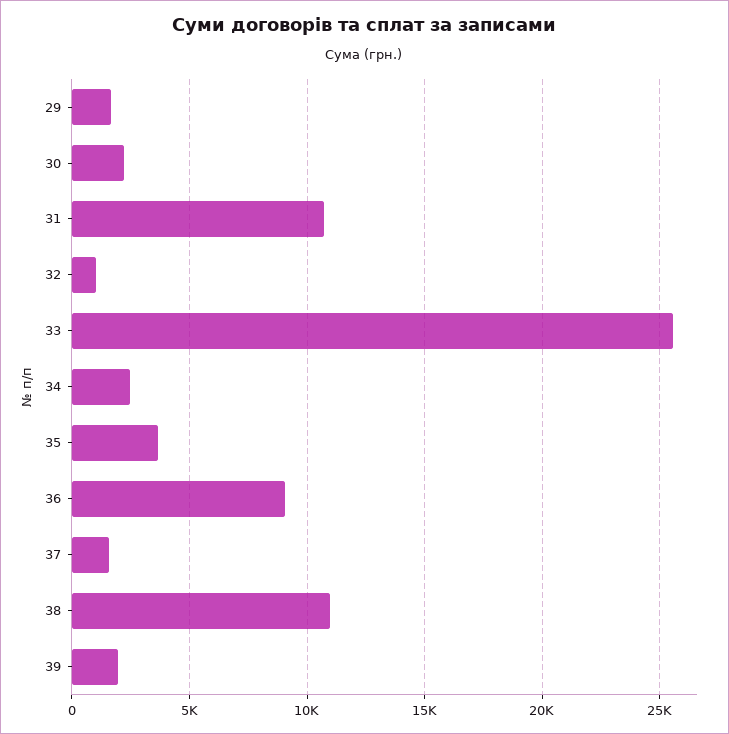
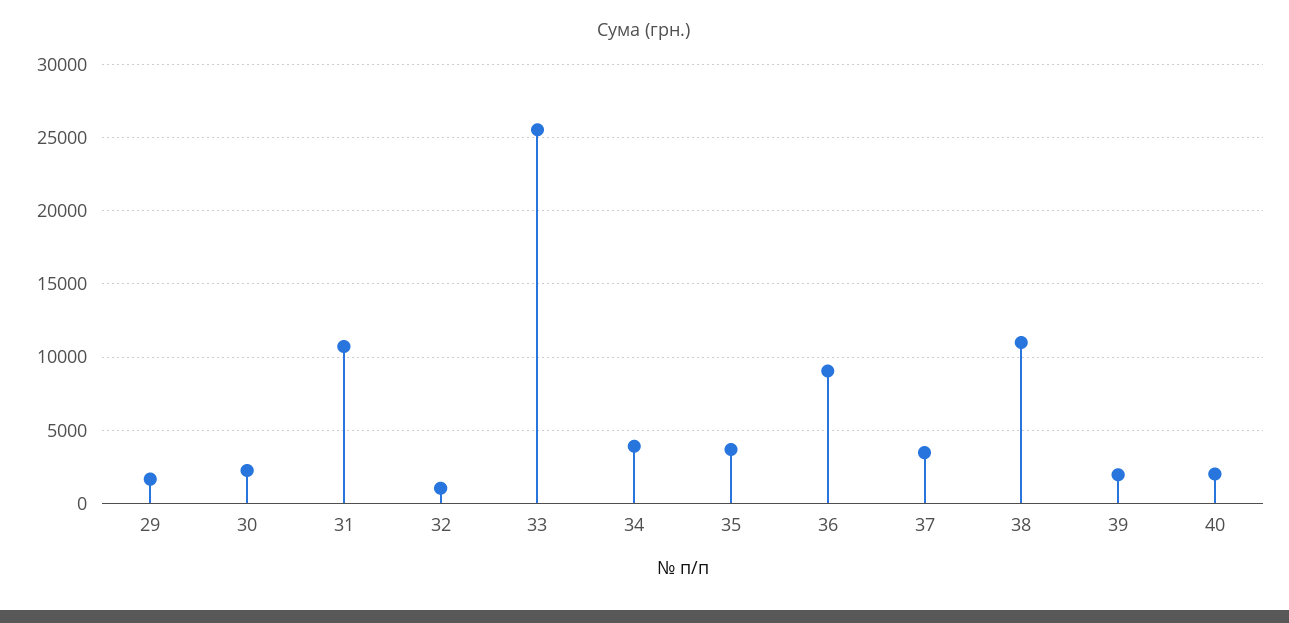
  {
    "29": 1500,
    "30": 2000,
    "31": 10500,
    "32": 1000,
    "33": 25500,
-   "34": 2500,
+   "34": 4000,
    "35": 3500,
    "36": 9000,
-   "37": 1500,
+   "37": 3500,
    "38": 11000,
-   "39": 2000
+   "39": 2000,
+   "40": 2000
  }

